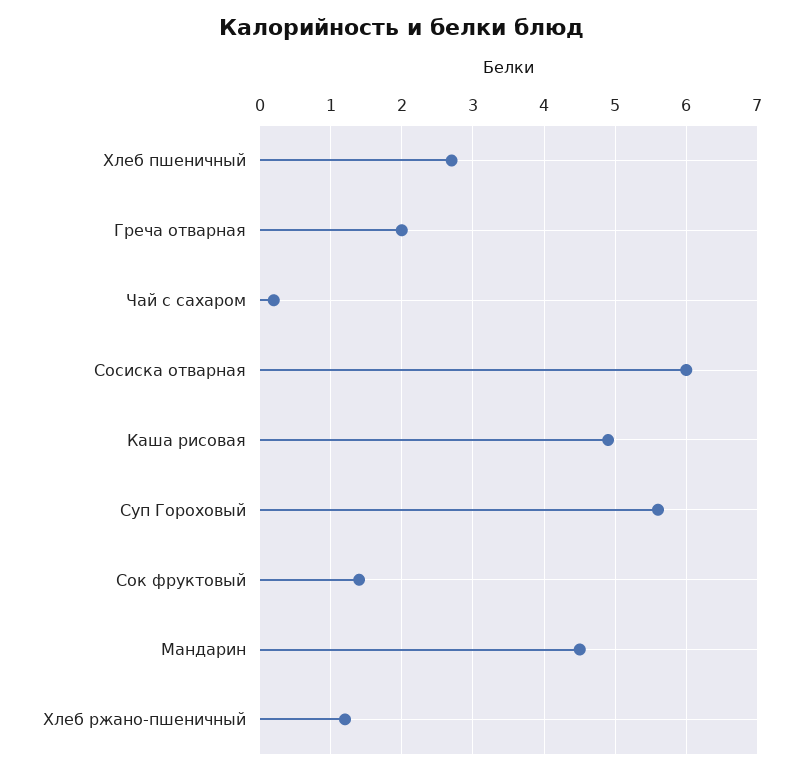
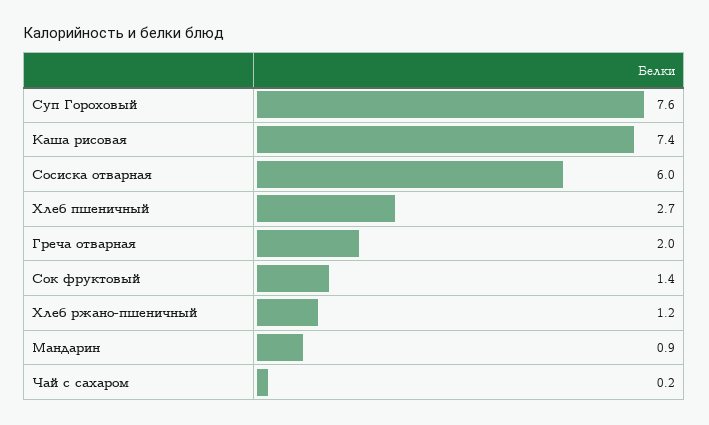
  {
    "Хлеб пшеничный": 2.7,
    "Греча отварная": 2,
    "Чай с сахаром": 0.2,
    "Сосиска отварная": 6,
-   "Каша рисовая": 4.9,
+   "Каша рисовая": 7.4,
-   "Суп Гороховый": 5.6,
+   "Суп Гороховый": 7.6,
    "Сок фруктовый": 1.4,
-   "Мандарин": 4.5,
+   "Мандарин": 0.9,
    "Хлеб ржано-пшеничный": 1.2
  }

